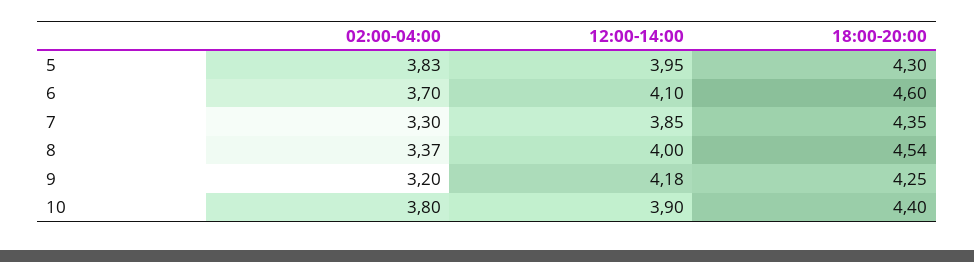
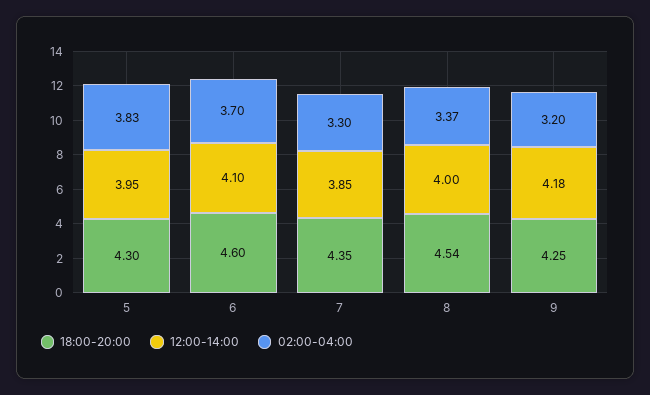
  {
    "02:00-04:00": {
      "5": 3.83,
      "6": 3.7,
      "7": 3.3,
      "8": 3.37,
-     "9": 3.2,
+     "9": 3.2
-     "10": 3.8
    },
    "12:00-14:00": {
      "5": 3.95,
      "6": 4.1,
      "7": 3.85,
      "8": 4,
-     "9": 4.18,
+     "9": 4.18
-     "10": 3.9
    },
    "18:00-20:00": {
      "5": 4.3,
      "6": 4.6,
      "7": 4.35,
      "8": 4.54,
-     "9": 4.25,
+     "9": 4.25
-     "10": 4.4
    }
  }

